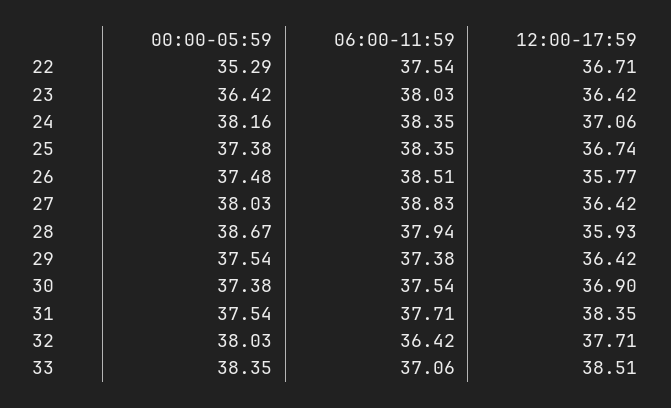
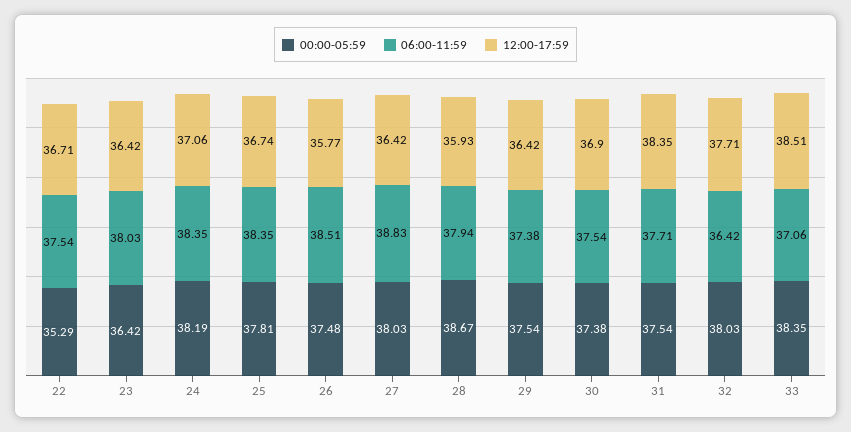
  {
    "00:00-05:59": {
      "22": 35.29,
      "23": 36.42,
-     "24": 38.16,
+     "24": 38.19,
-     "25": 37.38,
+     "25": 37.81,
      "26": 37.48,
      "27": 38.03,
      "28": 38.67,
      "29": 37.54,
      "30": 37.38,
      "31": 37.54,
      "32": 38.03,
      "33": 38.35
    },
    "06:00-11:59": {
      "22": 37.54,
      "23": 38.03,
      "24": 38.35,
      "25": 38.35,
      "26": 38.51,
      "27": 38.83,
      "28": 37.94,
      "29": 37.38,
      "30": 37.54,
      "31": 37.71,
      "32": 36.42,
      "33": 37.06
    },
    "12:00-17:59": {
      "22": 36.71,
      "23": 36.42,
      "24": 37.06,
      "25": 36.74,
      "26": 35.77,
      "27": 36.42,
      "28": 35.93,
      "29": 36.42,
      "30": 36.9,
      "31": 38.35,
      "32": 37.71,
      "33": 38.51
    }
  }

